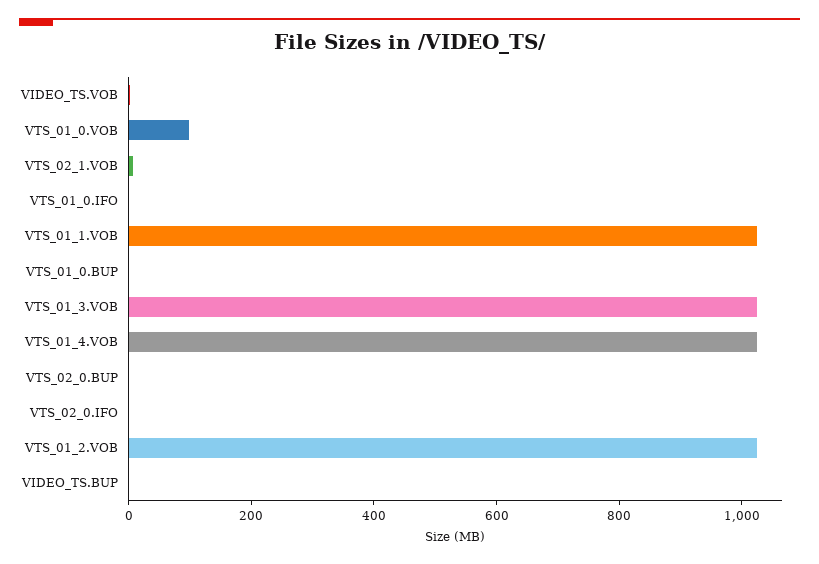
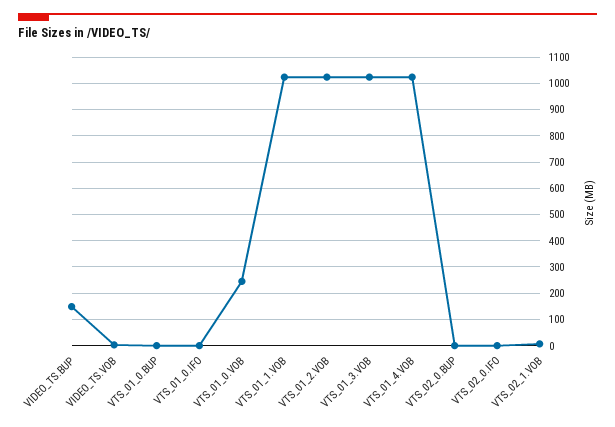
  {
    "VIDEO_TS.VOB": 0,
-   "VTS_01_0.VOB": 100,
+   "VTS_01_0.VOB": 250,
    "VTS_02_1.VOB": 0,
    "VTS_01_0.IFO": 0,
    "VTS_01_1.VOB": 1025,
    "VTS_01_0.BUP": 0,
    "VTS_01_3.VOB": 1025,
    "VTS_01_4.VOB": 1025,
    "VTS_02_0.BUP": 0,
    "VTS_02_0.IFO": 0,
    "VTS_01_2.VOB": 1025,
-   "VIDEO_TS.BUP": 0
+   "VIDEO_TS.BUP": 150
  }

